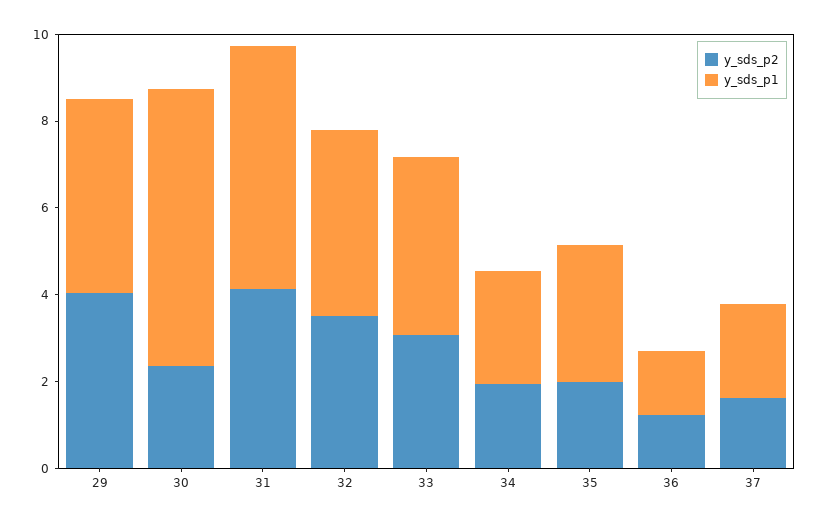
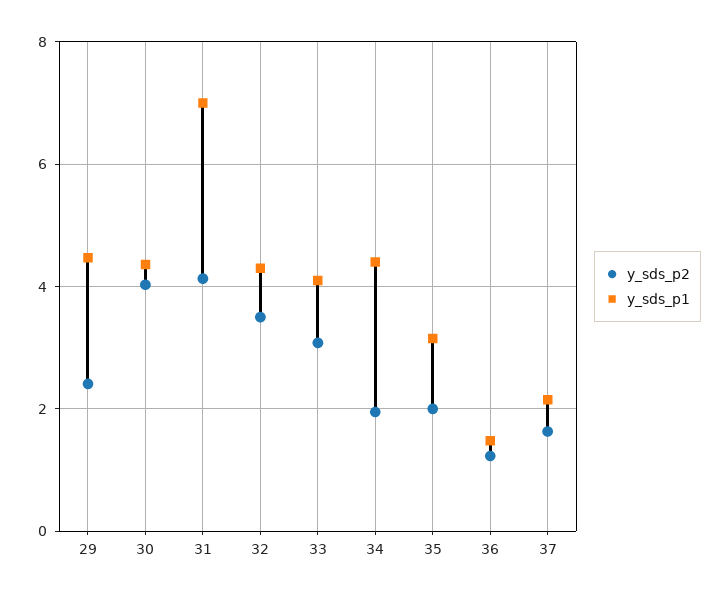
  {
    "y_sds_p2": {
-     "29": 4,
+     "29": 2.4,
-     "30": 2.5,
+     "30": 4,
      "31": 4.2,
      "32": 3.6,
      "33": 3,
      "34": 2,
      "35": 2,
      "36": 1.2,
      "37": 1.6
    },
    "y_sds_p1": {
      "29": 4.4,
-     "30": 6.5,
+     "30": 4.4,
-     "31": 5.5,
+     "31": 7,
      "32": 4.4,
      "33": 4.2,
-     "34": 2.5,
+     "34": 4.4,
      "35": 3.2,
      "36": 1.4,
      "37": 2.2
    }
  }

